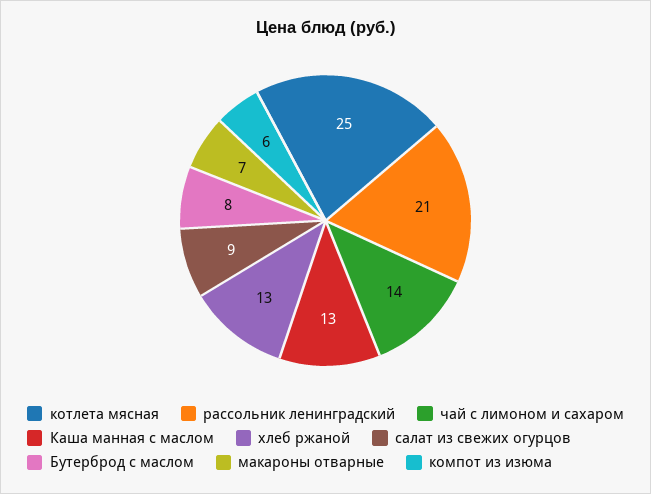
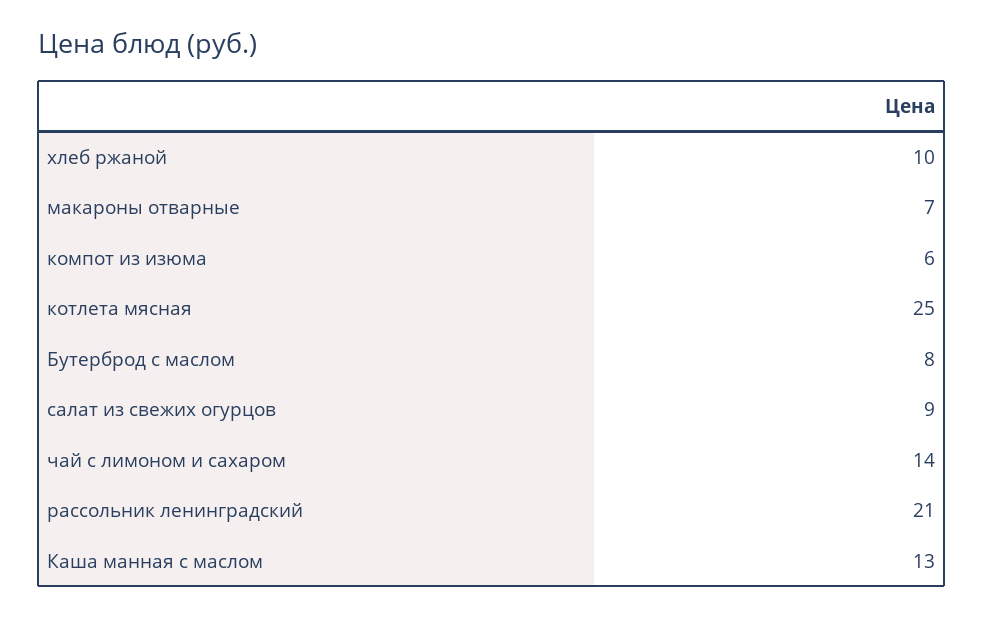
  {
    "котлета мясная": 25,
    "рассольник ленинградский": 21,
    "чай с лимоном и сахаром": 14,
    "Каша манная с маслом": 13,
-   "хлеб ржаной": 13,
+   "хлеб ржаной": 10,
    "салат из свежих огурцов": 9,
    "Бутерброд с маслом": 8,
    "макароны отварные": 7,
    "компот из изюма": 6
  }

